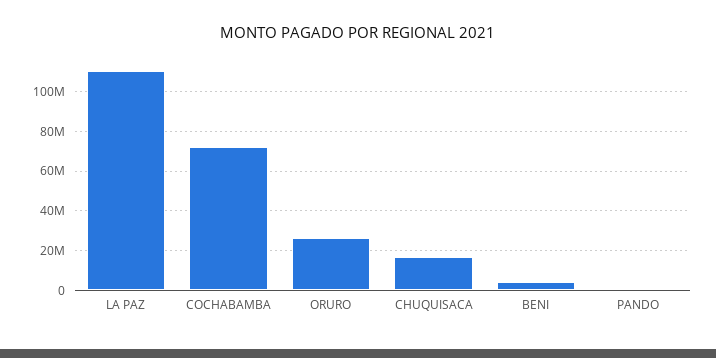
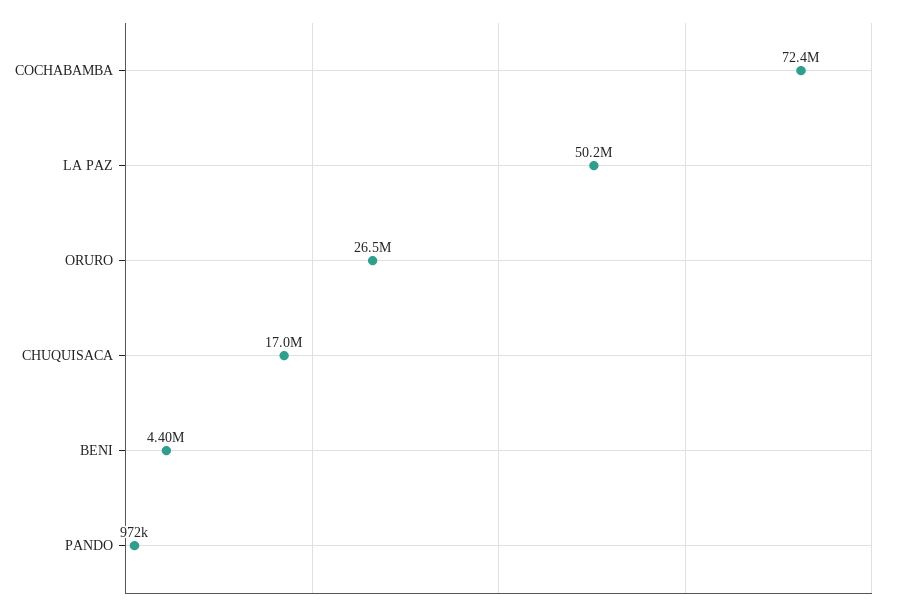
  {
-   "LA PAZ": 110000000,
+   "LA PAZ": 50200000,
    "COCHABAMBA": 72400000,
    "ORURO": 26500000,
    "CHUQUISACA": 17000000,
    "BENI": 4400000,
    "PANDO": 972000
  }

